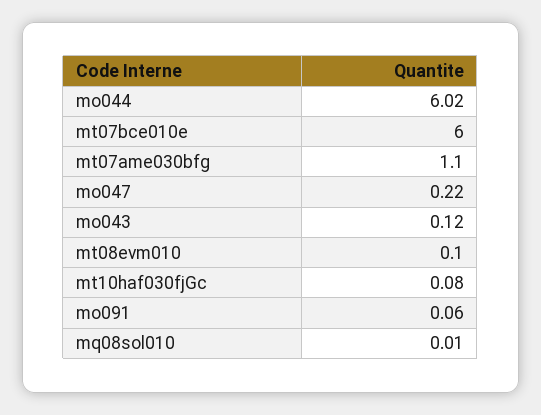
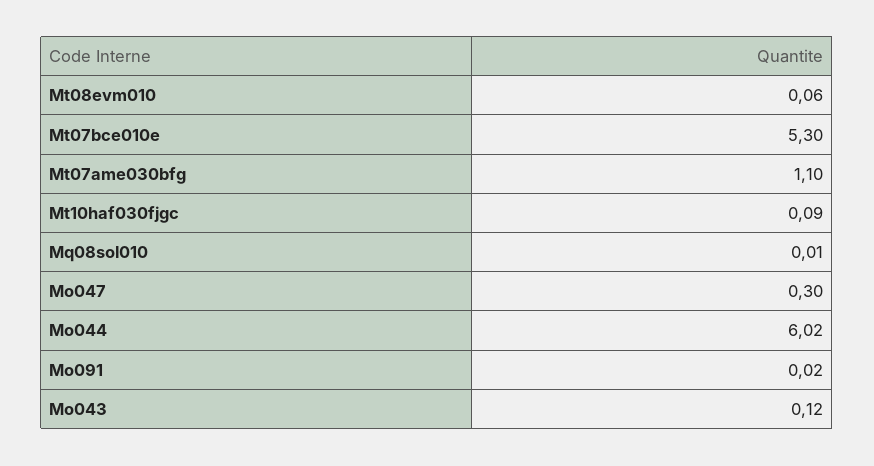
  {
    "mo044": 6.02,
-   "mt07bce010e": 6,
+   "mt07bce010e": 5.3,
    "mt07ame030bfg": 1.1,
-   "mo047": 0.22,
+   "mo047": 0.3,
    "mo043": 0.12,
-   "mt08evm010": 0.1,
+   "mt08evm010": 0.06,
-   "mt10haf030fjGc": 0.08,
+   "mt10haf030fjGc": 0.09,
-   "mo091": 0.06,
+   "mo091": 0.02,
    "mq08sol010": 0.01
  }

